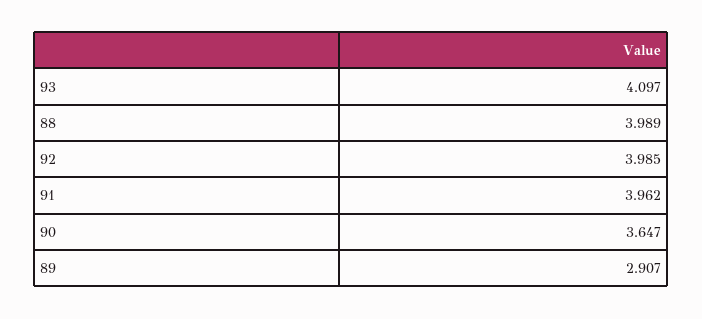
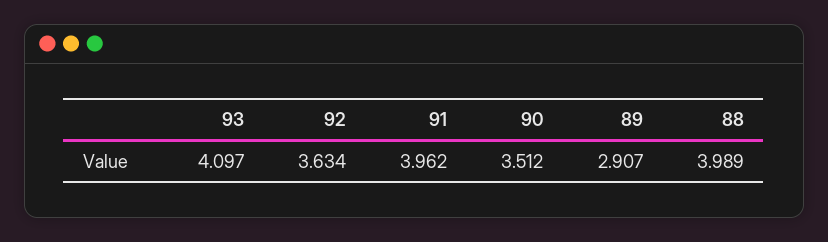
  {
    "93": 4.097,
    "88": 3.989,
-   "92": 3.985,
+   "92": 3.634,
    "91": 3.962,
-   "90": 3.647,
+   "90": 3.512,
    "89": 2.907
  }

